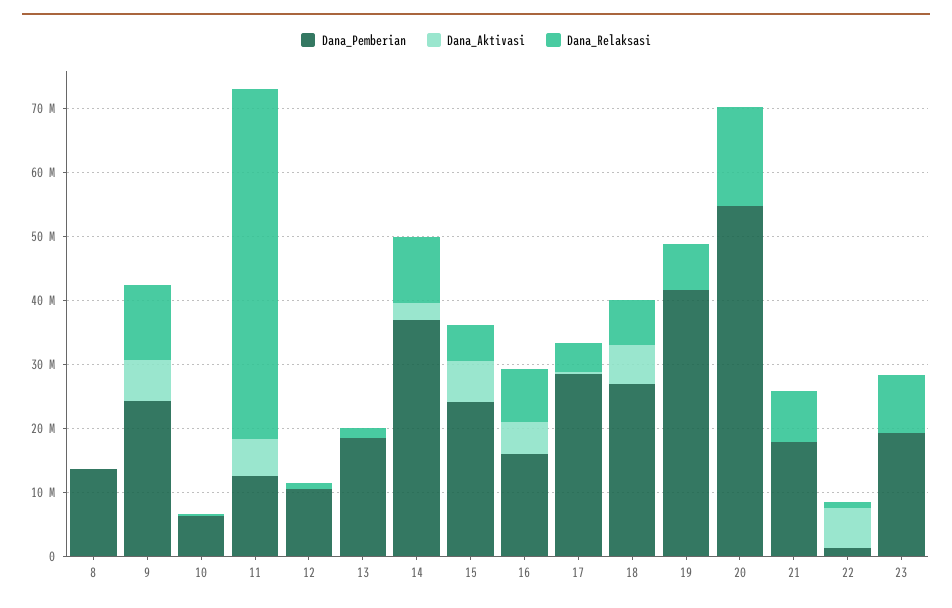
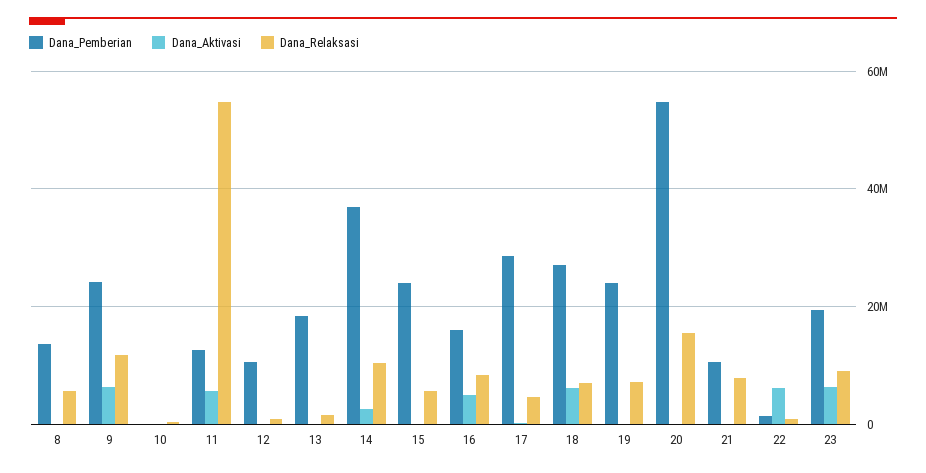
  {
    "Dana_Pemberian": {
      "8": 14000000,
      "9": 24000000,
-     "10": 6000000,
+     "10": 0,
      "11": 12000000,
      "12": 10000000,
      "13": 18000000,
      "14": 36000000,
      "15": 24000000,
      "16": 16000000,
      "17": 28000000,
      "18": 28000000,
-     "19": 42000000,
+     "19": 24000000,
      "20": 54000000,
-     "21": 18000000,
+     "21": 10000000,
      "22": 2000000,
      "23": 20000000
    },
    "Dana_Aktivasi": {
      "8": 0,
      "9": 6000000,
      "10": 0,
      "11": 6000000,
      "12": 0,
      "13": 0,
      "14": 2000000,
-     "15": 6000000,
+     "15": 0,
      "16": 4000000,
      "17": 0,
      "18": 6000000,
      "19": 0,
      "20": 0,
      "21": 0,
      "22": 6000000,
-     "23": 0
+     "23": 6000000
    },
    "Dana_Relaksasi": {
-     "8": 0,
+     "8": 6000000,
      "9": 12000000,
      "10": 0,
      "11": 54000000,
      "12": 0,
      "13": 2000000,
      "14": 10000000,
      "15": 6000000,
      "16": 8000000,
      "17": 4000000,
      "18": 6000000,
      "19": 8000000,
      "20": 16000000,
      "21": 8000000,
      "22": 0,
      "23": 10000000
    }
  }

